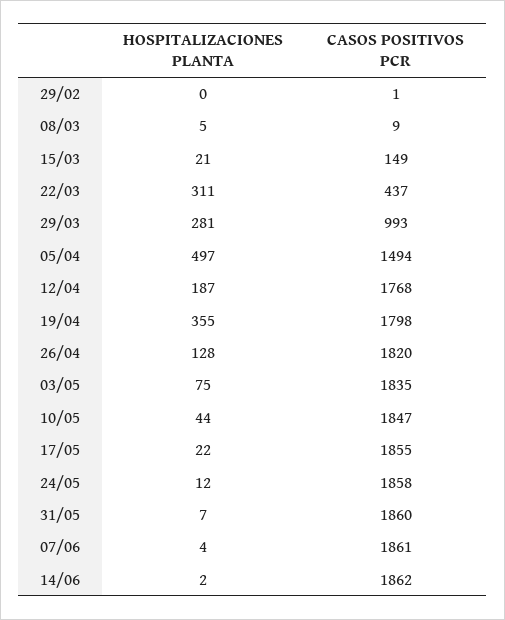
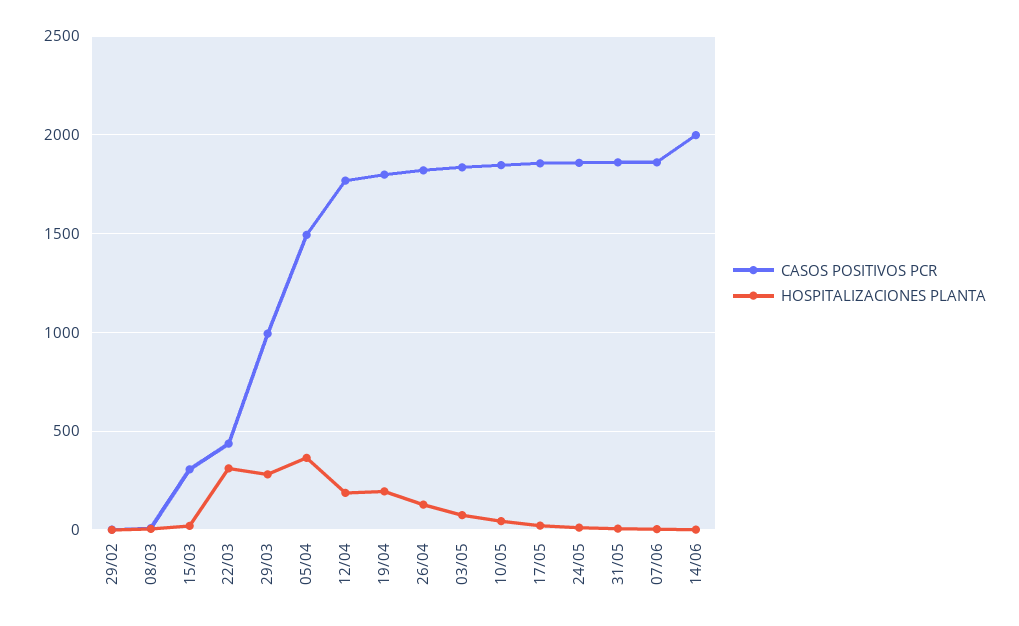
  {
    "HOSPITALIZACIONES PLANTA": {
      "29/02": 0,
      "08/03": 5,
      "15/03": 21,
      "22/03": 311,
      "29/03": 281,
-     "05/04": 497,
+     "05/04": 350,
      "12/04": 187,
-     "19/04": 355,
+     "19/04": 200,
      "26/04": 128,
      "03/05": 75,
      "10/05": 44,
      "17/05": 22,
      "24/05": 12,
      "31/05": 7,
      "07/06": 4,
      "14/06": 2
    },
    "CASOS POSITIVOS PCR": {
      "29/02": 1,
      "08/03": 9,
-     "15/03": 149,
+     "15/03": 300,
      "22/03": 437,
      "29/03": 993,
      "05/04": 1494,
      "12/04": 1768,
      "19/04": 1798,
      "26/04": 1820,
      "03/05": 1835,
      "10/05": 1847,
      "17/05": 1855,
      "24/05": 1858,
      "31/05": 1860,
      "07/06": 1861,
-     "14/06": 1862
+     "14/06": 2000
    }
  }

